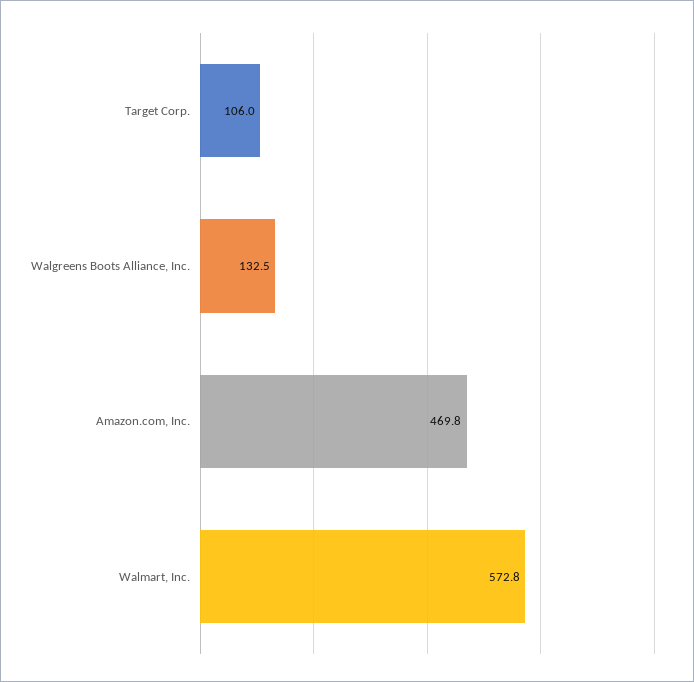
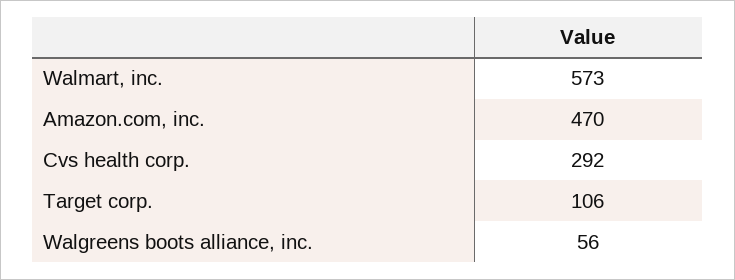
  {
    "Target Corp.": 106,
-   "Walgreens Boots Alliance, Inc.": 132.5,
+   "Walgreens Boots Alliance, Inc.": 56,
    "Amazon.com, Inc.": 469.8,
-   "Walmart, Inc.": 572.8
+   "Walmart, Inc.": 572.8,
+   "Cvs health corp.": 292
  }

